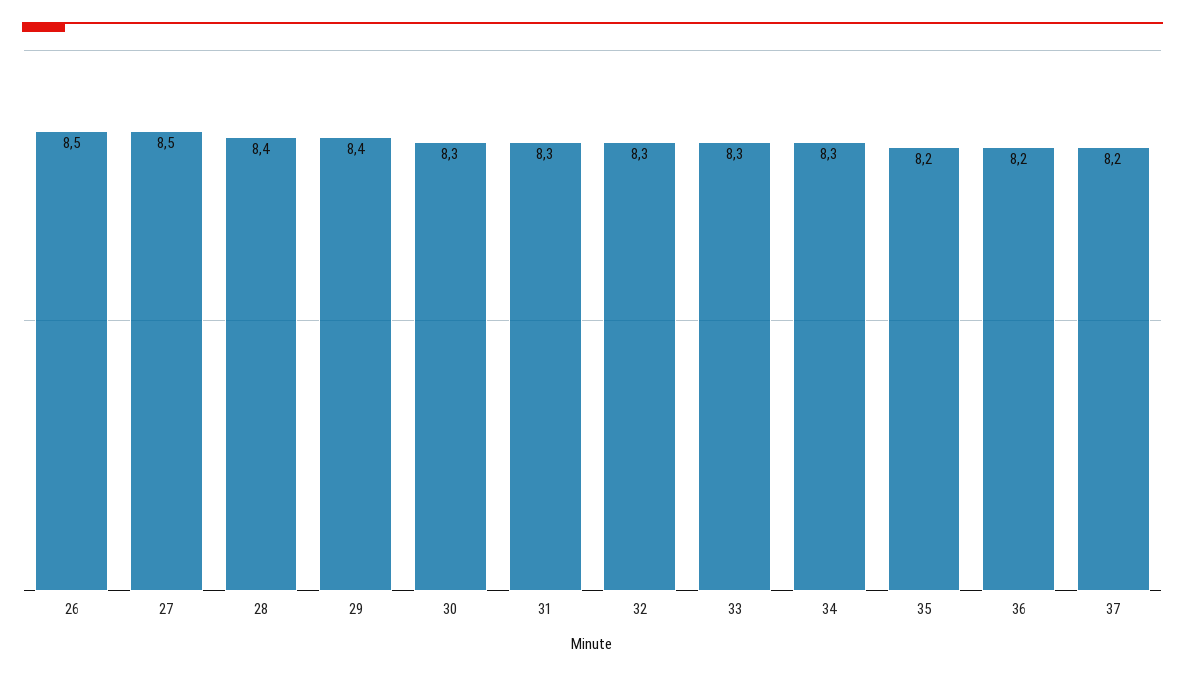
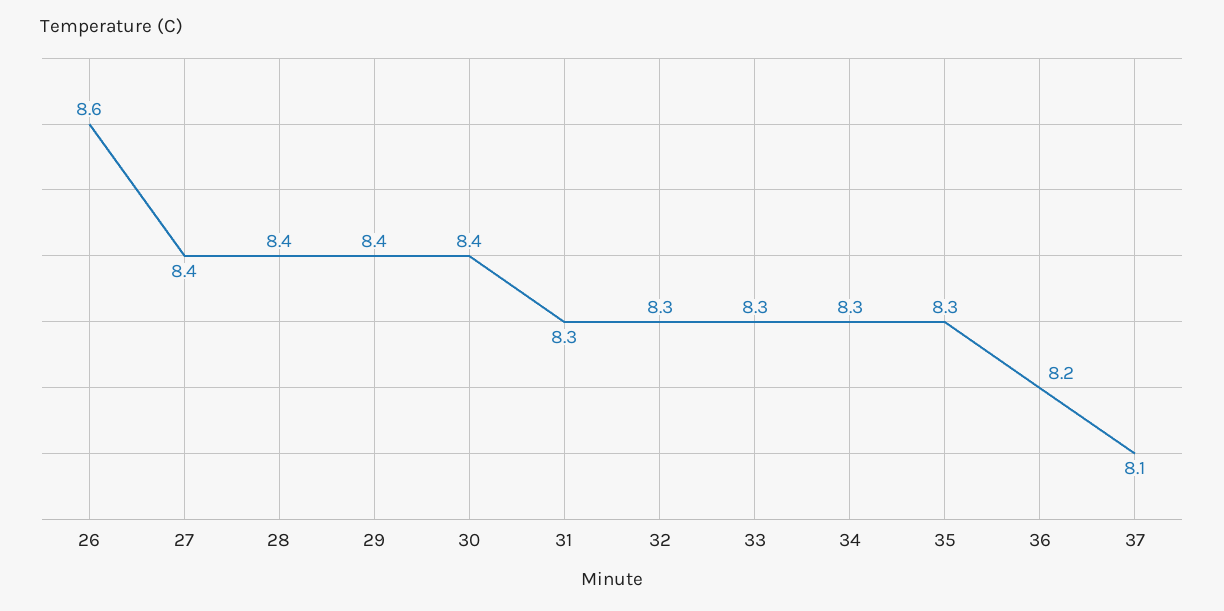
  {
-   "26": 8.5,
+   "26": 8.6,
-   "27": 8.5,
+   "27": 8.4,
    "28": 8.4,
    "29": 8.4,
-   "30": 8.3,
+   "30": 8.4,
    "31": 8.3,
    "32": 8.3,
    "33": 8.3,
    "34": 8.3,
-   "35": 8.2,
+   "35": 8.3,
    "36": 8.2,
-   "37": 8.2
+   "37": 8.1
  }

